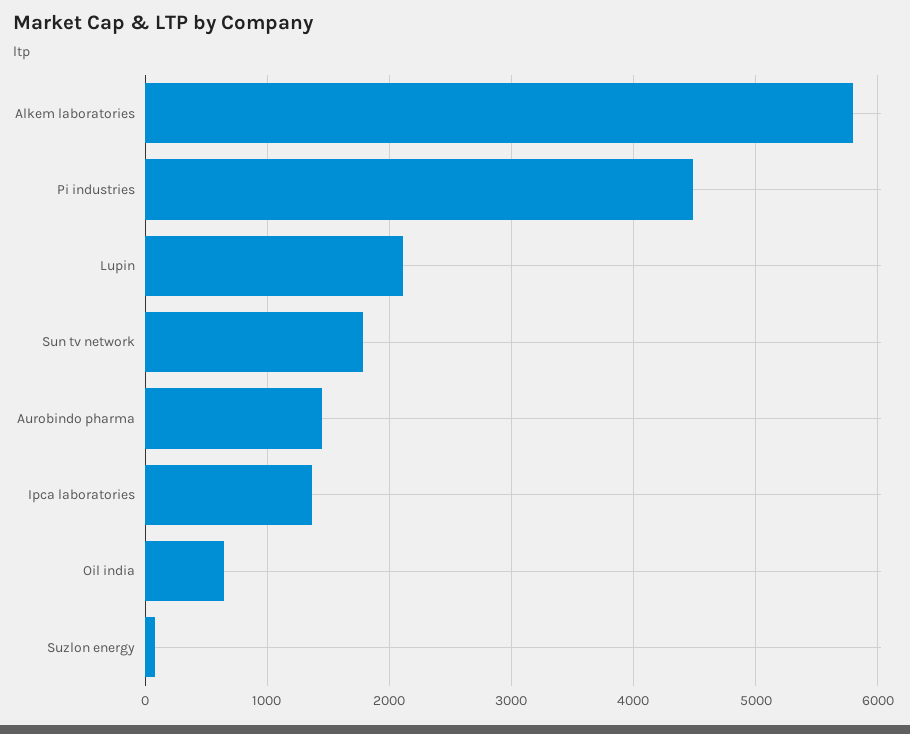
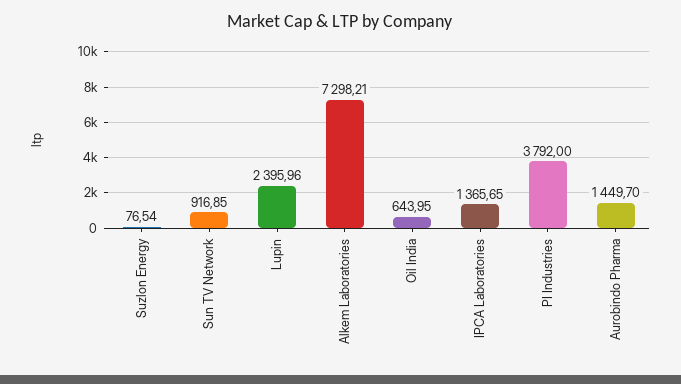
  {
-   "Alkem laboratories": 5800,
+   "Alkem laboratories": 7298.21,
-   "Pi industries": 4500,
+   "Pi industries": 3792,
-   "Lupin": 2100,
+   "Lupin": 2395.96,
-   "Sun tv network": 1800,
+   "Sun tv network": 916.85,
    "Aurobindo pharma": 1449.7,
    "Ipca laboratories": 1365.65,
    "Oil india": 643.95,
    "Suzlon energy": 76.54
  }

